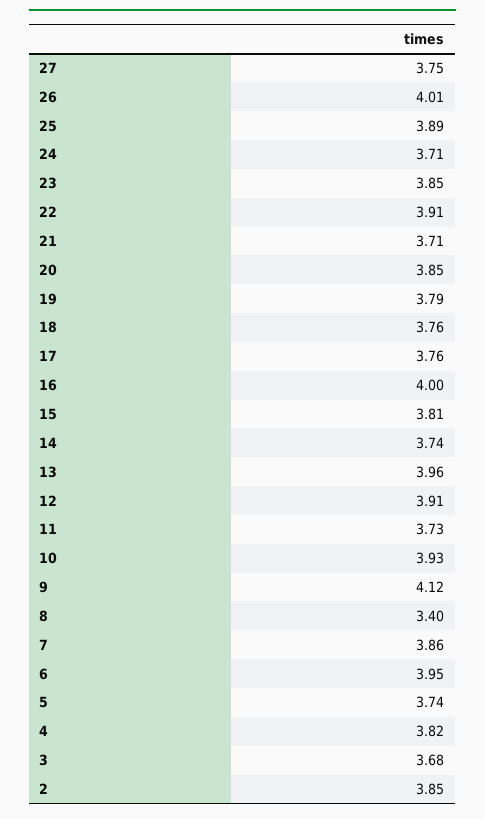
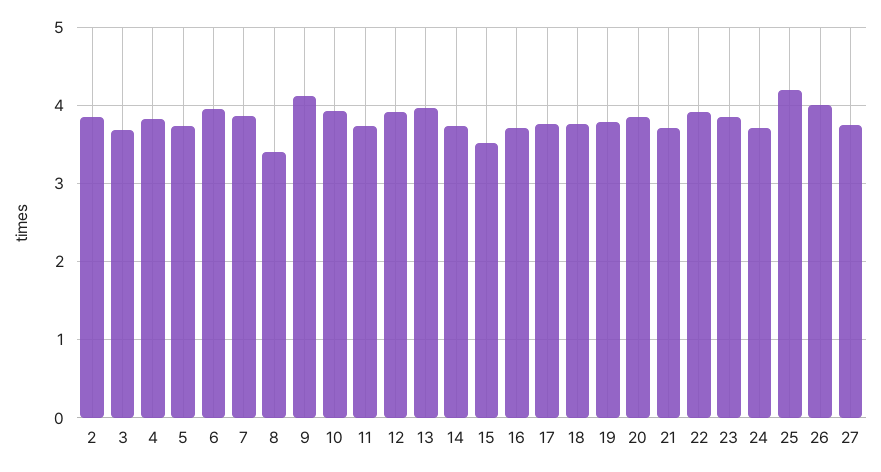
  {
    "27": 3.75,
    "26": 4.01,
-   "25": 3.89,
+   "25": 4.2,
    "24": 3.71,
    "23": 3.85,
    "22": 3.91,
    "21": 3.71,
    "20": 3.85,
    "19": 3.79,
    "18": 3.76,
    "17": 3.76,
-   "16": 4,
+   "16": 3.7,
-   "15": 3.81,
+   "15": 3.5,
    "14": 3.74,
    "13": 3.96,
    "12": 3.91,
    "11": 3.73,
    "10": 3.93,
    "9": 4.12,
    "8": 3.4,
    "7": 3.86,
    "6": 3.95,
    "5": 3.74,
    "4": 3.82,
    "3": 3.68,
    "2": 3.85
  }

